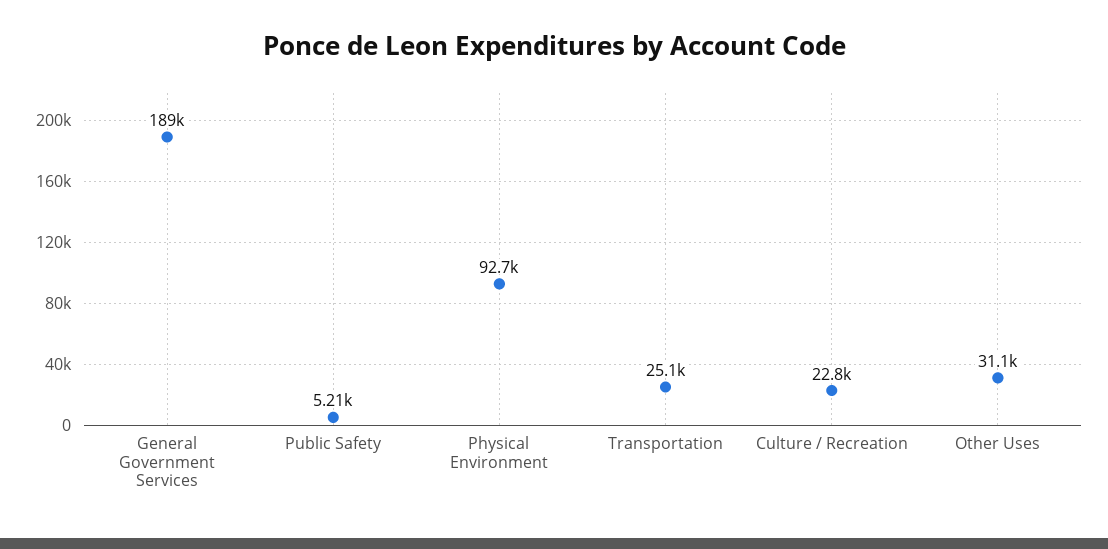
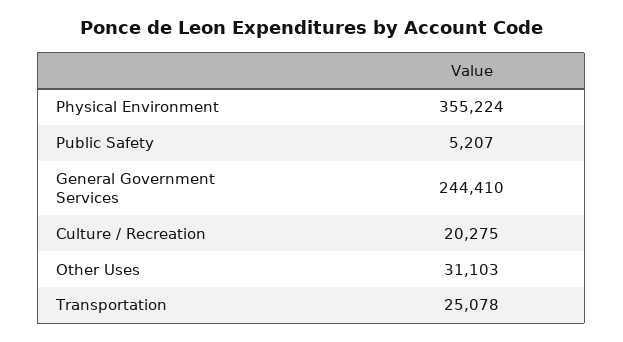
  {
-   "General Government Services": 189000,
+   "General Government Services": 244410,
    "Public Safety": 5207,
-   "Physical Environment": 92700,
+   "Physical Environment": 355224,
    "Transportation": 25078,
-   "Culture / Recreation": 22800,
+   "Culture / Recreation": 20275,
    "Other Uses": 31103
  }

